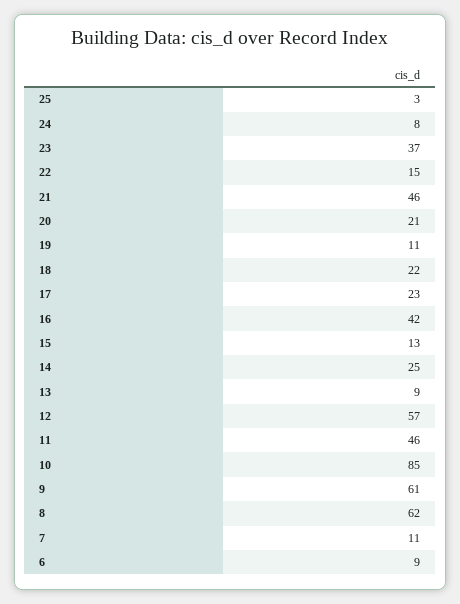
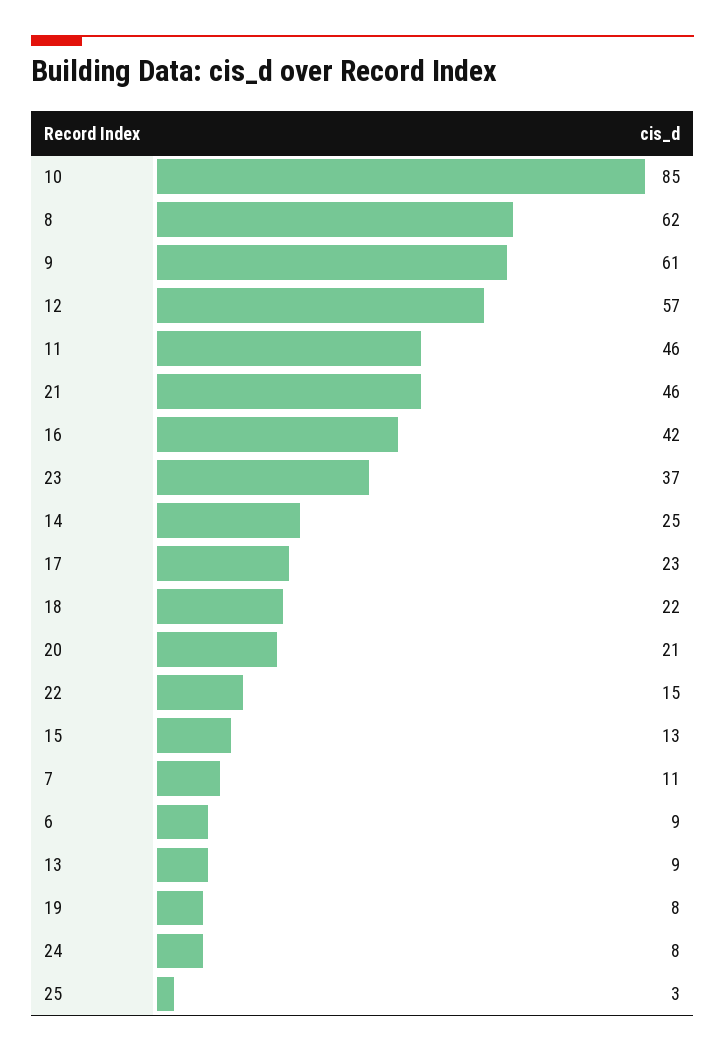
  {
    "25": 3,
    "24": 8,
    "23": 37,
    "22": 15,
    "21": 46,
    "20": 21,
-   "19": 11,
+   "19": 8,
    "18": 22,
    "17": 23,
    "16": 42,
    "15": 13,
    "14": 25,
    "13": 9,
    "12": 57,
    "11": 46,
    "10": 85,
    "9": 61,
    "8": 62,
    "7": 11,
    "6": 9
  }

